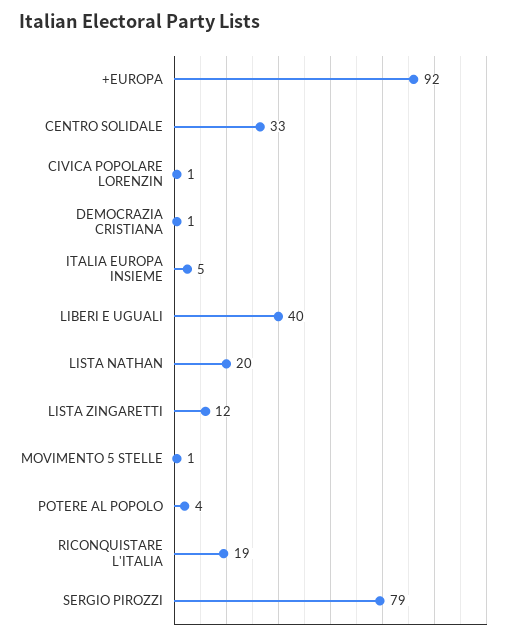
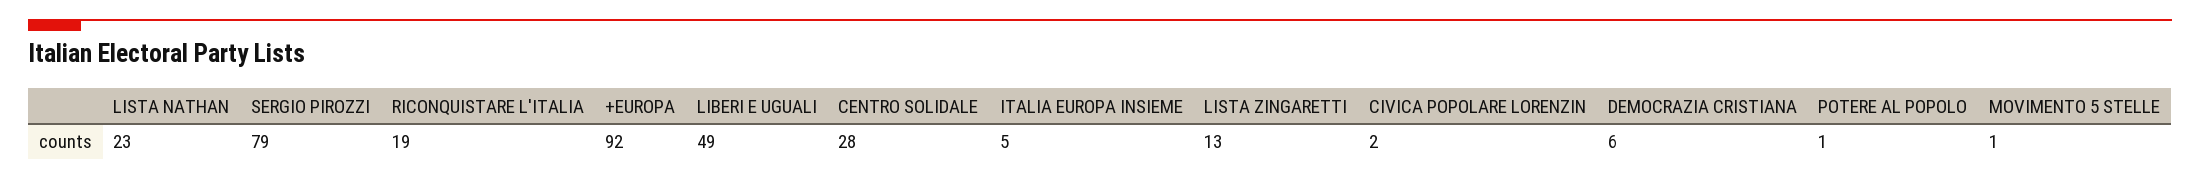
  {
    "+EUROPA": 92,
-   "CENTRO SOLIDALE": 33,
+   "CENTRO SOLIDALE": 28,
-   "CIVICA POPOLARE LORENZIN": 1,
+   "CIVICA POPOLARE LORENZIN": 2,
-   "DEMOCRAZIA CRISTIANA": 1,
+   "DEMOCRAZIA CRISTIANA": 6,
    "ITALIA EUROPA INSIEME": 5,
-   "LIBERI E UGUALI": 40,
+   "LIBERI E UGUALI": 49,
-   "LISTA NATHAN": 20,
+   "LISTA NATHAN": 23,
-   "LISTA ZINGARETTI": 12,
+   "LISTA ZINGARETTI": 13,
    "MOVIMENTO 5 STELLE": 1,
-   "POTERE AL POPOLO": 4,
+   "POTERE AL POPOLO": 1,
    "RICONQUISTARE L'ITALIA": 19,
    "SERGIO PIROZZI": 79
  }

